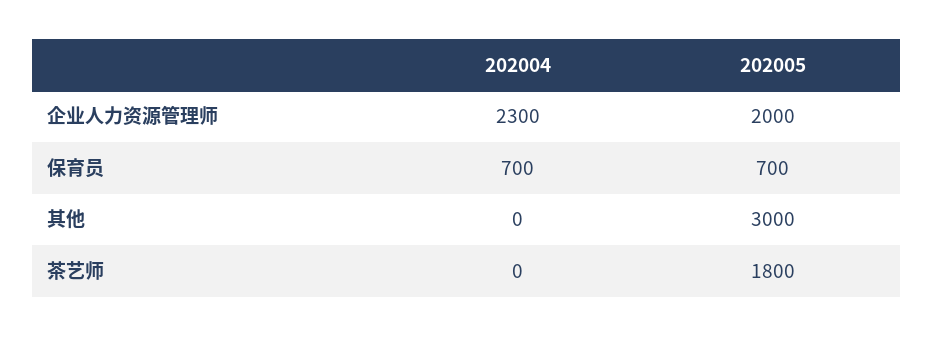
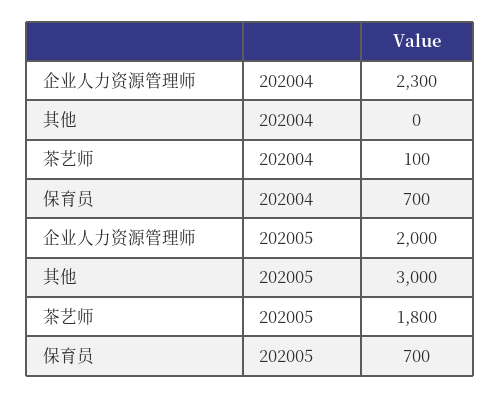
  {
    "202004": {
      "企业人力资源管理师": 2300,
      "保育员": 700,
      "其他": 0,
-     "茶艺师": 0
+     "茶艺师": 100
    },
    "202005": {
      "企业人力资源管理师": 2000,
      "保育员": 700,
      "其他": 3000,
      "茶艺师": 1800
    }
  }

